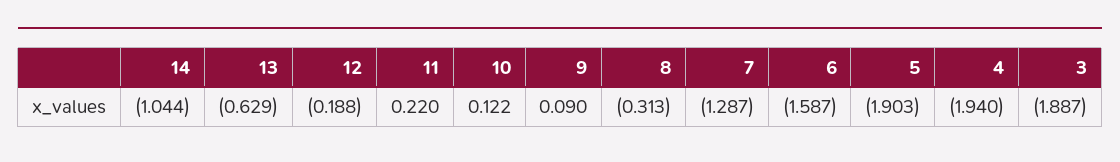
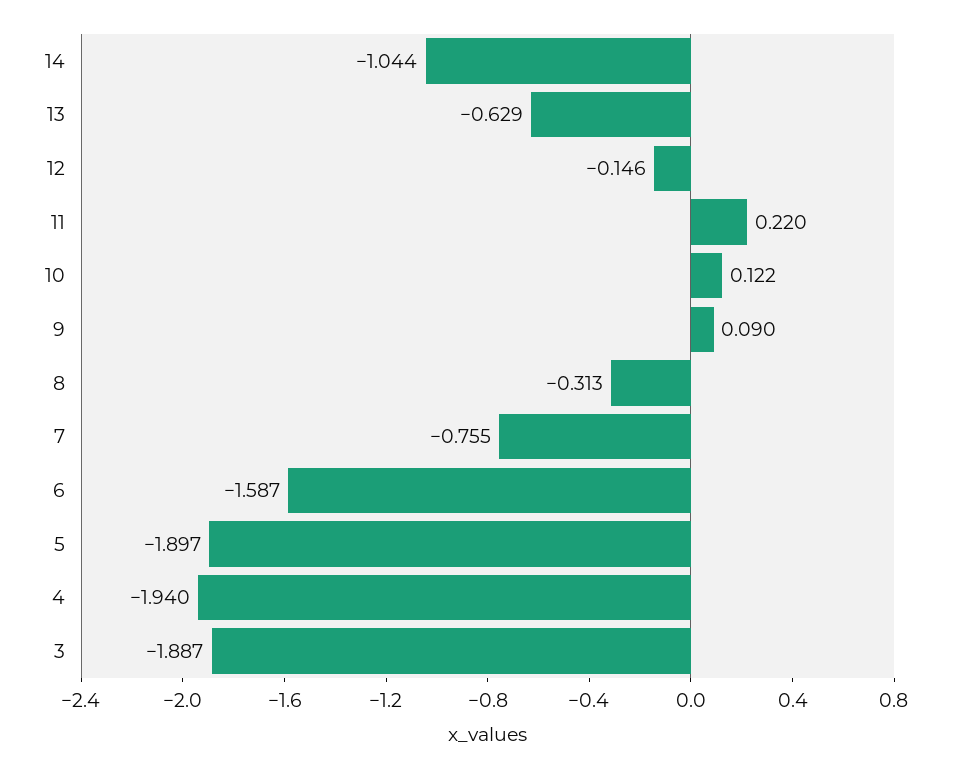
  {
    "14": -1.044,
    "13": -0.629,
-   "12": -0.188,
+   "12": -0.146,
    "11": 0.22,
    "10": 0.122,
    "9": 0.09,
    "8": -0.313,
-   "7": -1.287,
+   "7": -0.755,
    "6": -1.587,
-   "5": -1.903,
+   "5": -1.897,
    "4": -1.94,
    "3": -1.887
  }

